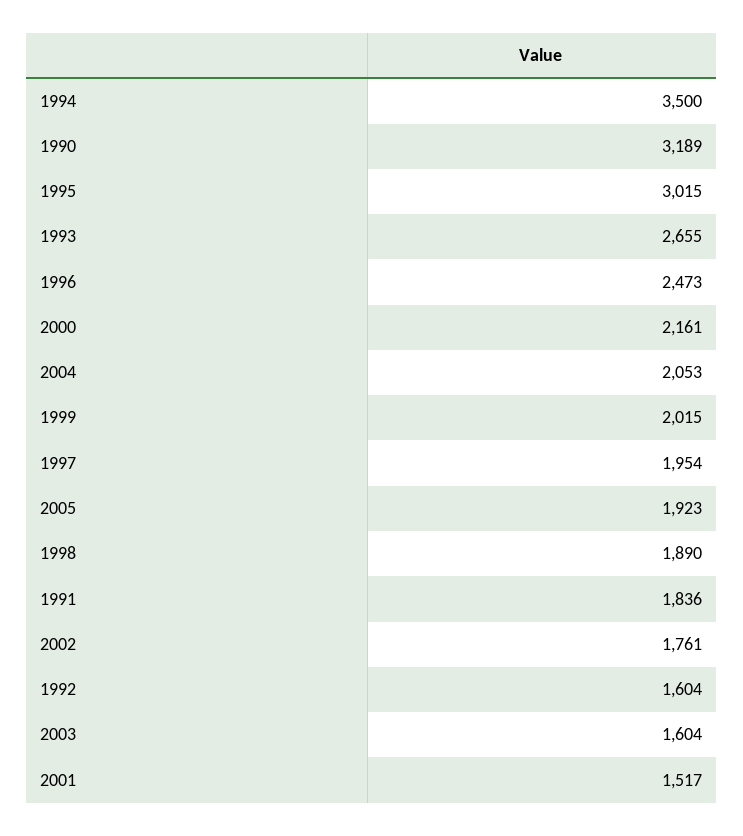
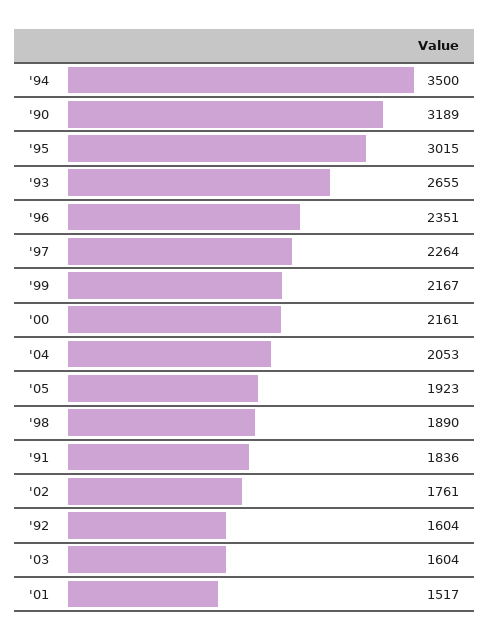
  {
    "1994": 3500,
    "1990": 3189,
    "1995": 3015,
    "1993": 2655,
-   "1996": 2473,
+   "1996": 2351,
    "2000": 2161,
    "2004": 2053,
-   "1999": 2015,
+   "1999": 2167,
-   "1997": 1954,
+   "1997": 2264,
    "2005": 1923,
    "1998": 1890,
    "1991": 1836,
    "2002": 1761,
    "1992": 1604,
    "2003": 1604,
    "2001": 1517
  }

